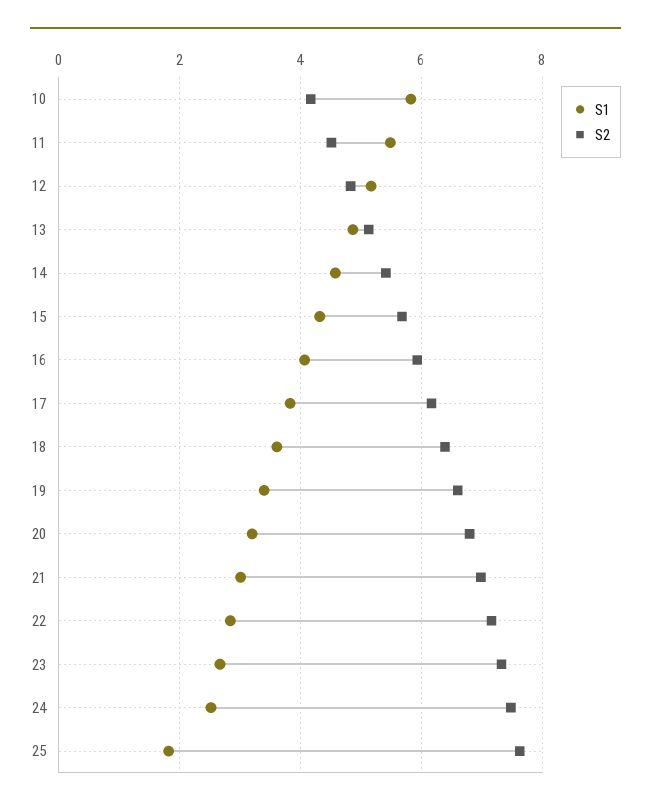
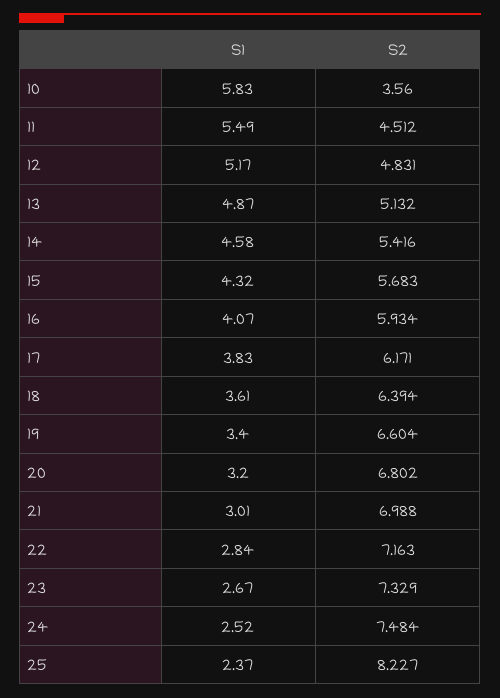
  {
    "S1": {
      "10": 5.83,
      "11": 5.49,
      "12": 5.17,
      "13": 4.87,
      "14": 4.58,
      "15": 4.32,
      "16": 4.07,
      "17": 3.83,
      "18": 3.61,
      "19": 3.4,
      "20": 3.2,
      "21": 3.01,
      "22": 2.84,
      "23": 2.67,
      "24": 2.52,
-     "25": 1.8
+     "25": 2.37
    },
    "S2": {
-     "10": 4.2,
+     "10": 3.56,
      "11": 4.512,
      "12": 4.831,
      "13": 5.132,
      "14": 5.416,
      "15": 5.683,
      "16": 5.934,
      "17": 6.171,
      "18": 6.394,
      "19": 6.604,
      "20": 6.802,
      "21": 6.988,
      "22": 7.163,
      "23": 7.329,
      "24": 7.484,
-     "25": 7.6
+     "25": 8.227
    }
  }

